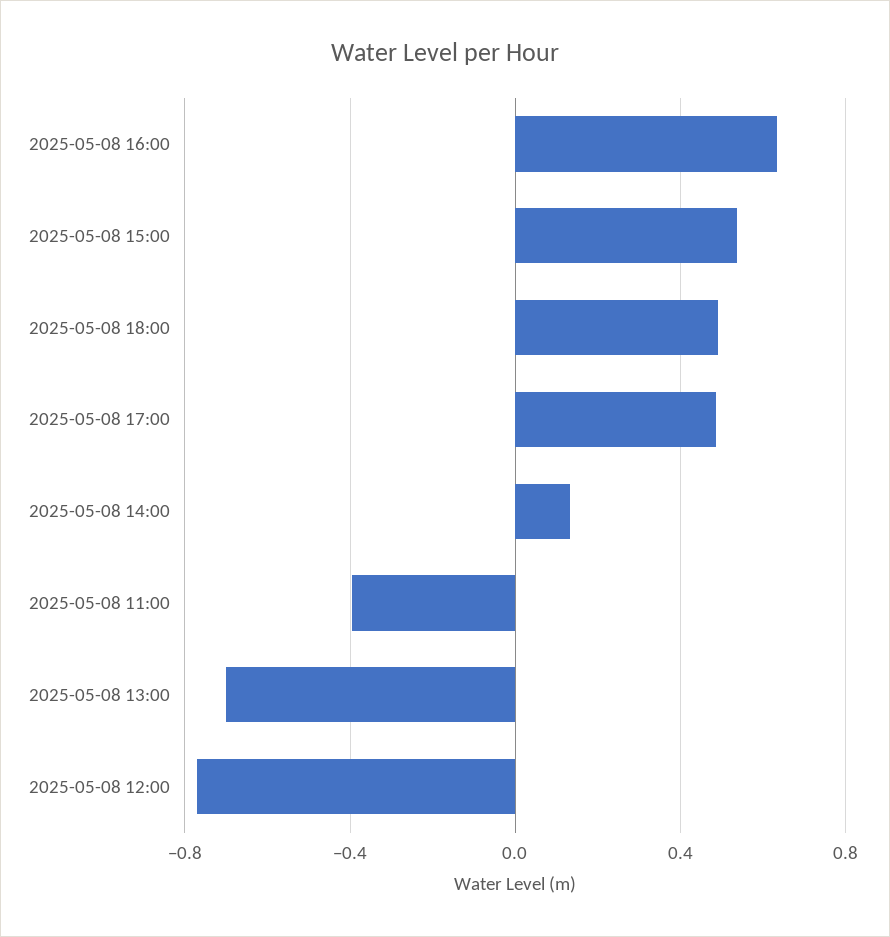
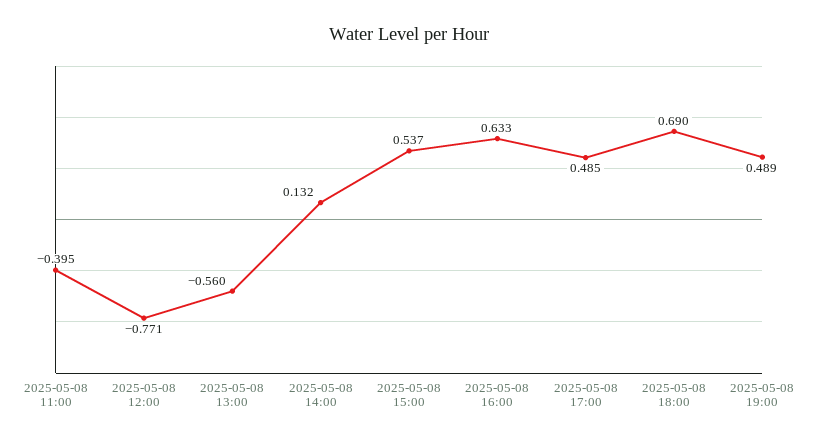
  {
    "2025-05-08 16:00": 0.633,
    "2025-05-08 15:00": 0.537,
-   "2025-05-08 18:00": 0.5,
+   "2025-05-08 18:00": 0.69,
    "2025-05-08 17:00": 0.485,
    "2025-05-08 14:00": 0.132,
    "2025-05-08 11:00": -0.395,
-   "2025-05-08 13:00": -0.7,
+   "2025-05-08 13:00": -0.56,
-   "2025-05-08 12:00": -0.771
+   "2025-05-08 12:00": -0.771,
+   "2025-05-08 19:00": 0.489
  }

